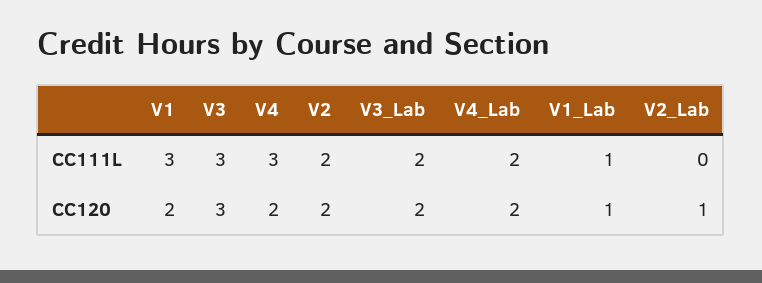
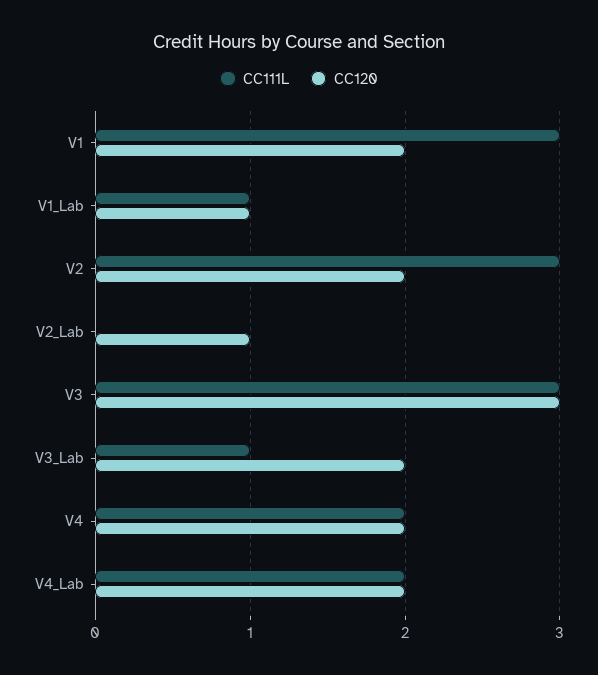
  {
    "CC111L": {
      "V1": 3,
      "V3": 3,
-     "V4": 3,
+     "V4": 2,
-     "V2": 2,
+     "V2": 3,
-     "V3_Lab": 2,
+     "V3_Lab": 1,
      "V4_Lab": 2,
      "V1_Lab": 1,
      "V2_Lab": 0
    },
    "CC120": {
      "V1": 2,
      "V3": 3,
      "V4": 2,
      "V2": 2,
      "V3_Lab": 2,
      "V4_Lab": 2,
      "V1_Lab": 1,
      "V2_Lab": 1
    }
  }

